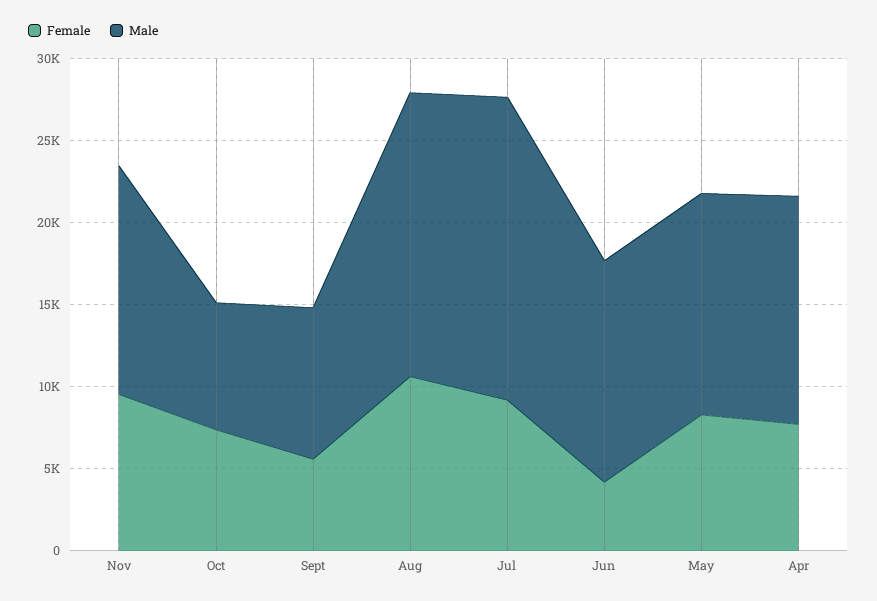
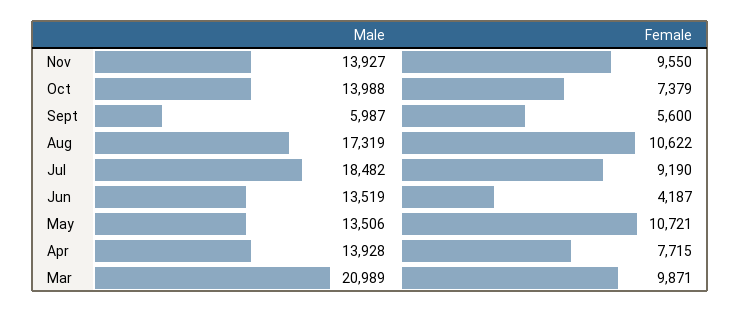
  {
    "Female": {
      "Nov": 9550,
      "Oct": 7379,
      "Sept": 5600,
      "Aug": 10622,
      "Jul": 9190,
      "Jun": 4187,
-     "May": 8000,
+     "May": 10721,
-     "Apr": 7715
+     "Apr": 7715,
+     "Mar": 9871
    },
    "Male": {
      "Nov": 13927,
-     "Oct": 8000,
+     "Oct": 13988,
-     "Sept": 9000,
+     "Sept": 5987,
      "Aug": 17319,
      "Jul": 18482,
      "Jun": 13519,
      "May": 13506,
-     "Apr": 13928
+     "Apr": 13928,
+     "Mar": 20989
    }
  }

